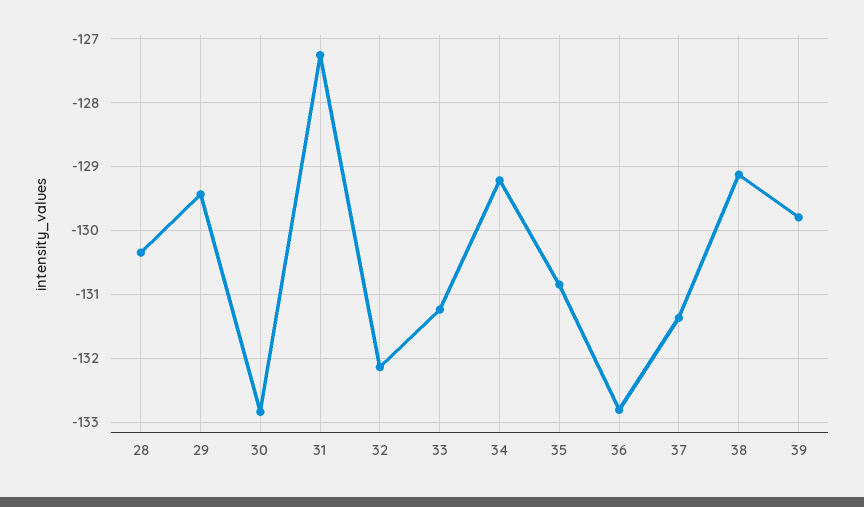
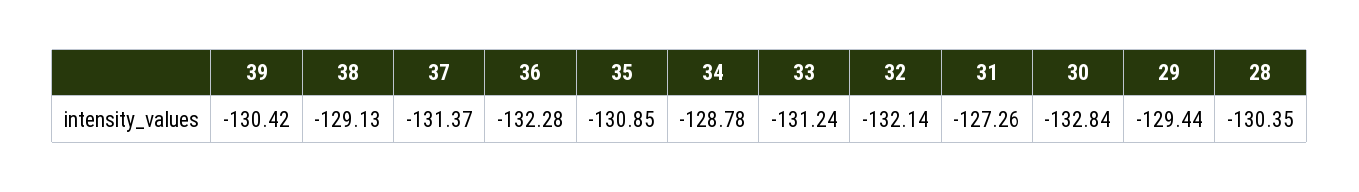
  {
    "28": -130.35,
    "29": -129.44,
    "30": -132.84,
    "31": -127.26,
    "32": -132.14,
    "33": -131.24,
-   "34": -129.2,
+   "34": -128.78,
    "35": -130.85,
-   "36": -132.8,
+   "36": -132.28,
    "37": -131.37,
    "38": -129.13,
-   "39": -129.8
+   "39": -130.42
  }

